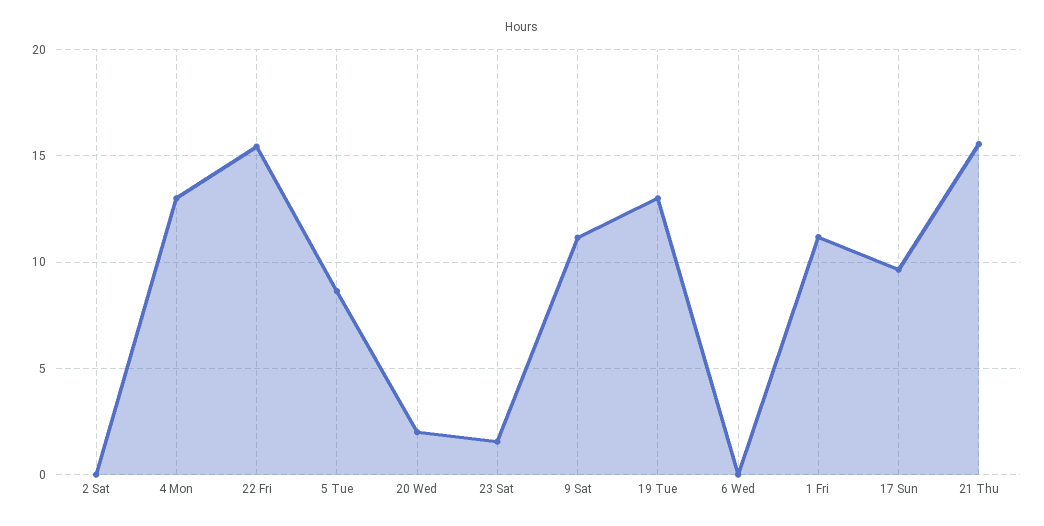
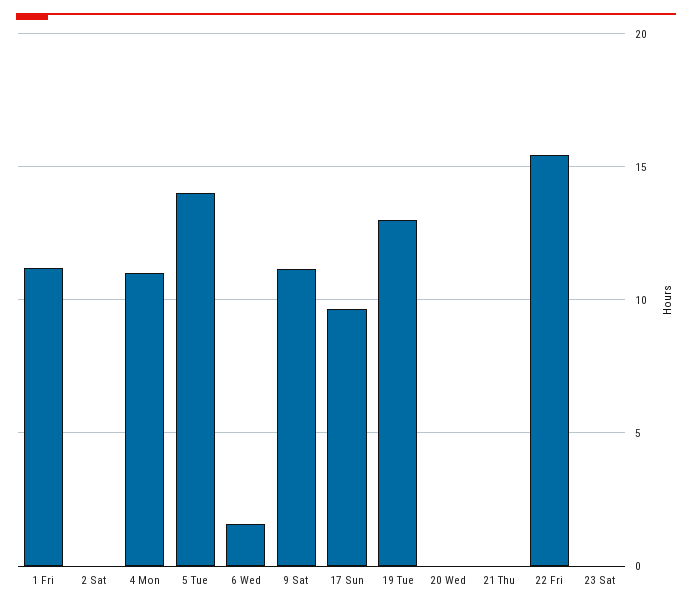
  {
    "2 Sat": 0,
-   "4 Mon": 13,
+   "4 Mon": 11,
    "22 Fri": 15.5,
-   "5 Tue": 8.5,
+   "5 Tue": 14,
-   "20 Wed": 2,
+   "20 Wed": 0,
-   "23 Sat": 1.5,
+   "23 Sat": 0,
    "9 Sat": 11,
    "19 Tue": 13,
-   "6 Wed": 0,
+   "6 Wed": 1.5,
    "1 Fri": 11,
    "17 Sun": 9.5,
-   "21 Thu": 15.5
+   "21 Thu": 0
  }

